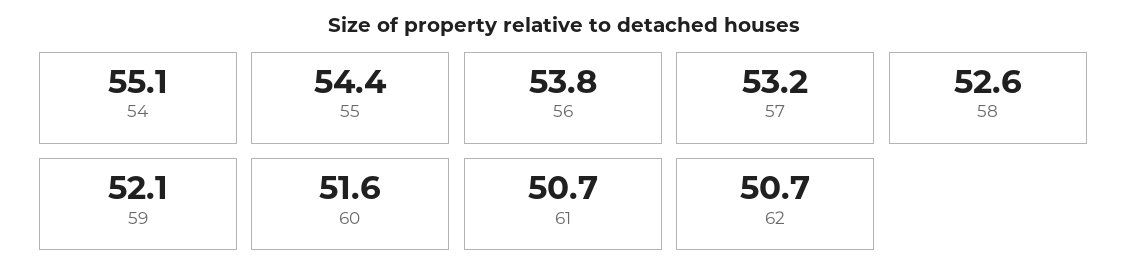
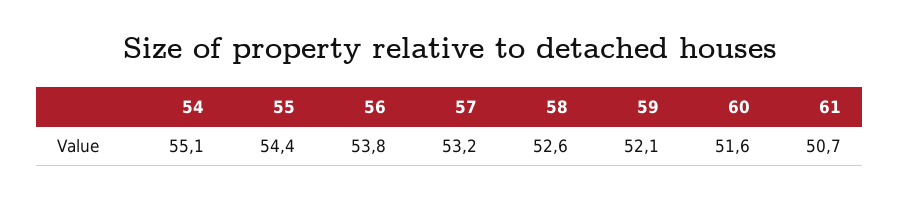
  {
    "54": 55.1,
    "55": 54.4,
    "56": 53.8,
    "57": 53.2,
    "58": 52.6,
    "59": 52.1,
    "60": 51.6,
-   "61": 50.7,
+   "61": 50.7
-   "62": 50.7
  }

